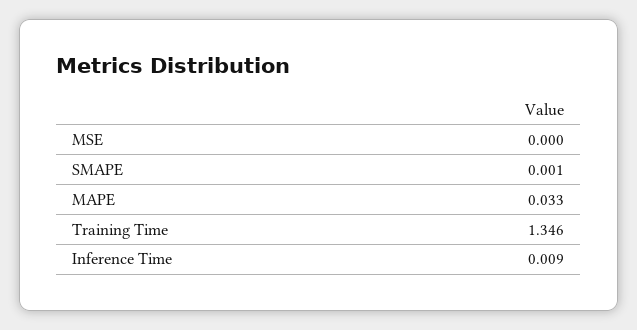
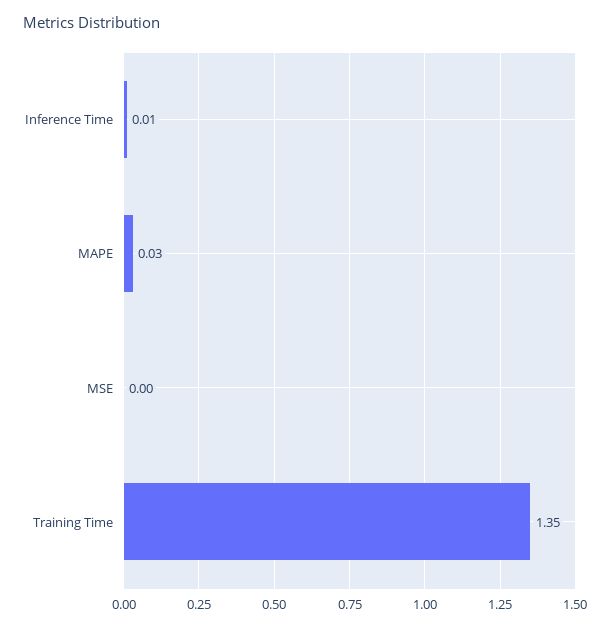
  {
    "MSE": 0,
-   "SMAPE": 0.001,
    "MAPE": 0.033,
    "Training Time": 1.346,
    "Inference Time": 0.009
  }

